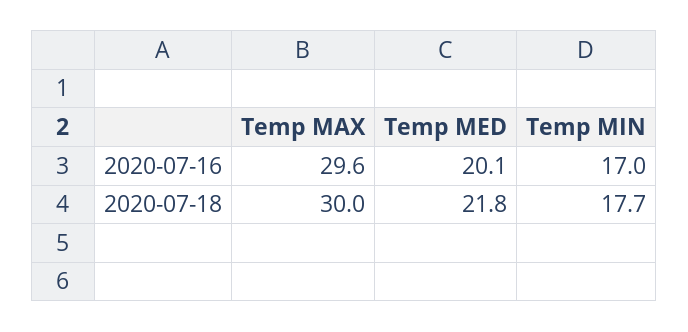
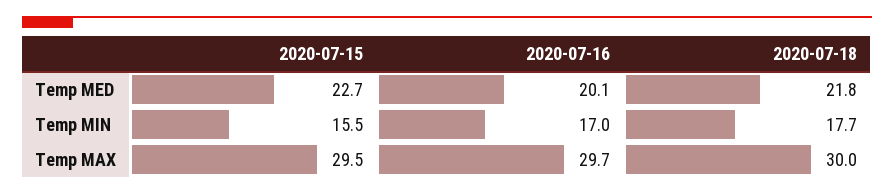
  {
    "Temp MAX": {
-     "2020-07-16": 29.6,
+     "2020-07-16": 29.7,
-     "2020-07-18": 30
+     "2020-07-18": 30,
+     "2020-07-15": 29.5
    },
    "Temp MED": {
      "2020-07-16": 20.1,
-     "2020-07-18": 21.8
+     "2020-07-18": 21.8,
+     "2020-07-15": 22.7
    },
    "Temp MIN": {
      "2020-07-16": 17,
-     "2020-07-18": 17.7
+     "2020-07-18": 17.7,
+     "2020-07-15": 15.5
    }
  }

